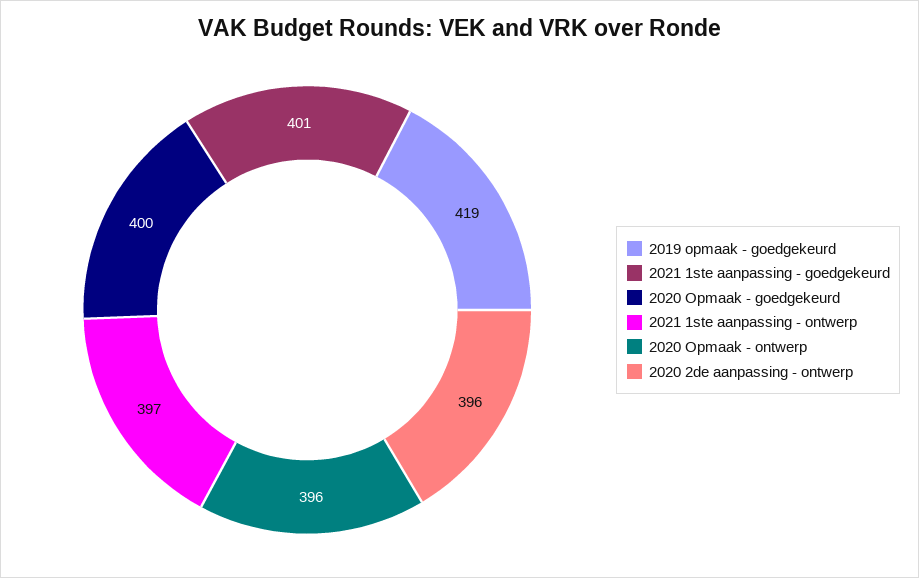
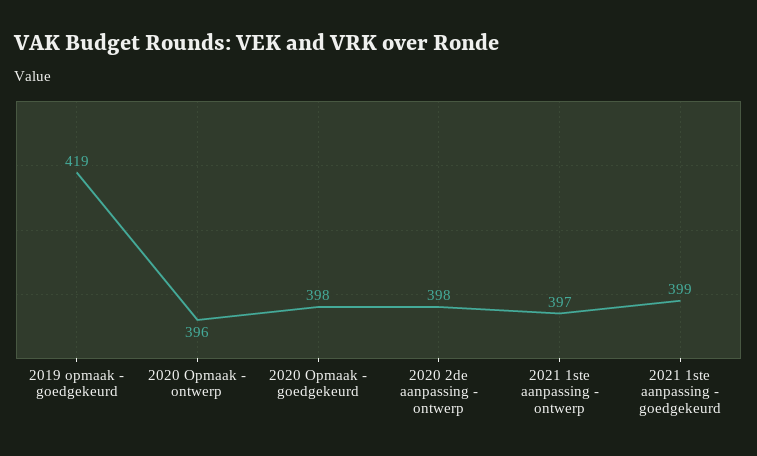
  {
    "2019 opmaak - goedgekeurd": 419,
-   "2021 1ste aanpassing - goedgekeurd": 401,
+   "2021 1ste aanpassing - goedgekeurd": 399,
-   "2020 Opmaak - goedgekeurd": 400,
+   "2020 Opmaak - goedgekeurd": 398,
    "2021 1ste aanpassing - ontwerp": 397,
    "2020 Opmaak - ontwerp": 396,
-   "2020 2de aanpassing - ontwerp": 396
+   "2020 2de aanpassing - ontwerp": 398
  }

